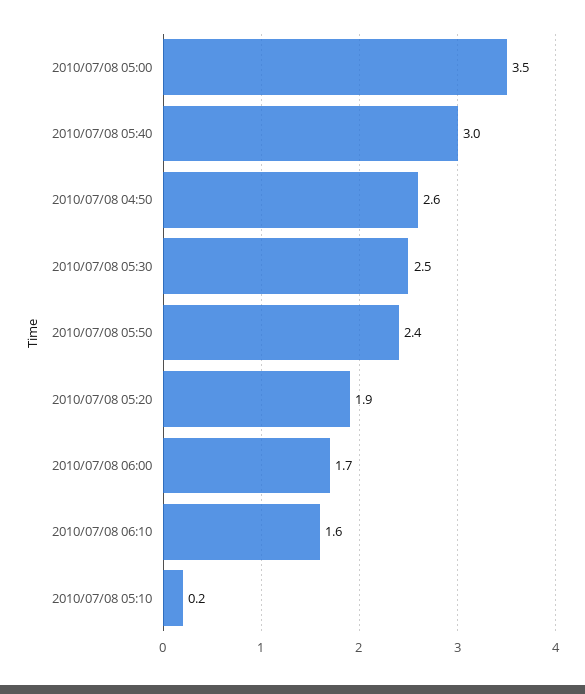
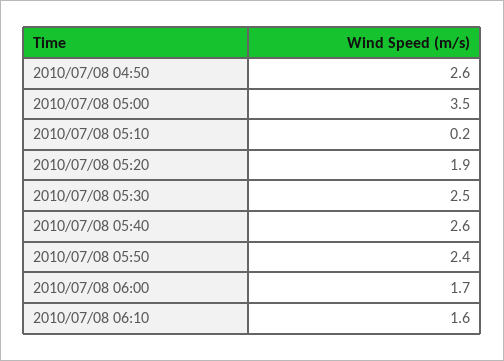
  {
    "2010/07/08 05:00": 3.5,
-   "2010/07/08 05:40": 3,
+   "2010/07/08 05:40": 2.6,
    "2010/07/08 04:50": 2.6,
    "2010/07/08 05:30": 2.5,
    "2010/07/08 05:50": 2.4,
    "2010/07/08 05:20": 1.9,
    "2010/07/08 06:00": 1.7,
    "2010/07/08 06:10": 1.6,
    "2010/07/08 05:10": 0.2
  }

